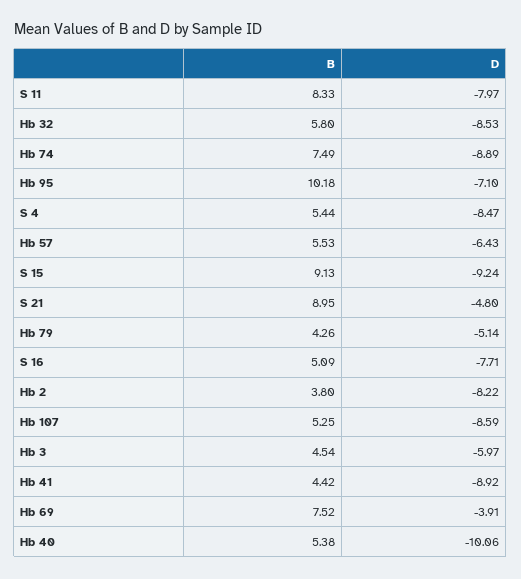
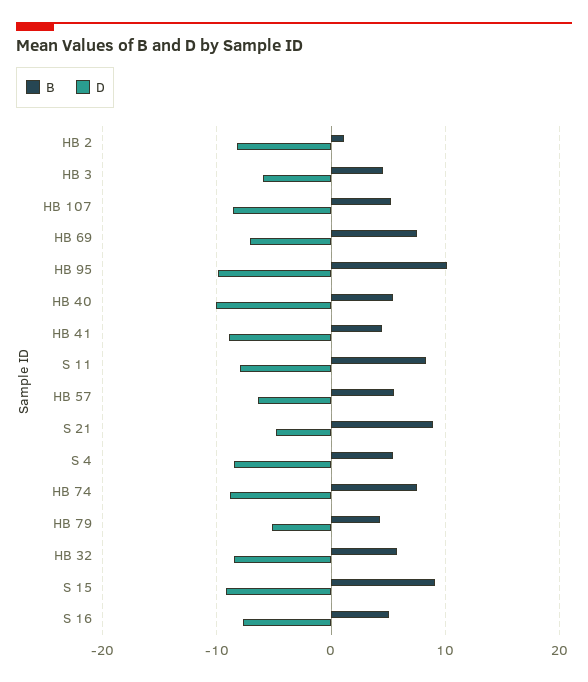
  {
    "B": {
      "S 11": 8.33,
      "Hb 32": 5.8,
      "Hb 74": 7.49,
      "Hb 95": 10.18,
      "S 4": 5.44,
      "Hb 57": 5.53,
      "S 15": 9.13,
      "S 21": 8.95,
      "Hb 79": 4.26,
      "S 16": 5.09,
-     "Hb 2": 3.8,
+     "Hb 2": 1,
      "Hb 107": 5.25,
      "Hb 3": 4.54,
      "Hb 41": 4.42,
      "Hb 69": 7.52,
      "Hb 40": 5.38
    },
    "D": {
      "S 11": -7.97,
      "Hb 32": -8.53,
      "Hb 74": -8.89,
-     "Hb 95": -7.1,
+     "Hb 95": -10,
      "S 4": -8.47,
      "Hb 57": -6.43,
      "S 15": -9.24,
      "S 21": -4.8,
      "Hb 79": -5.14,
      "S 16": -7.71,
      "Hb 2": -8.22,
      "Hb 107": -8.59,
      "Hb 3": -5.97,
      "Hb 41": -8.92,
-     "Hb 69": -3.91,
+     "Hb 69": -7,
      "Hb 40": -10.06
    }
  }

